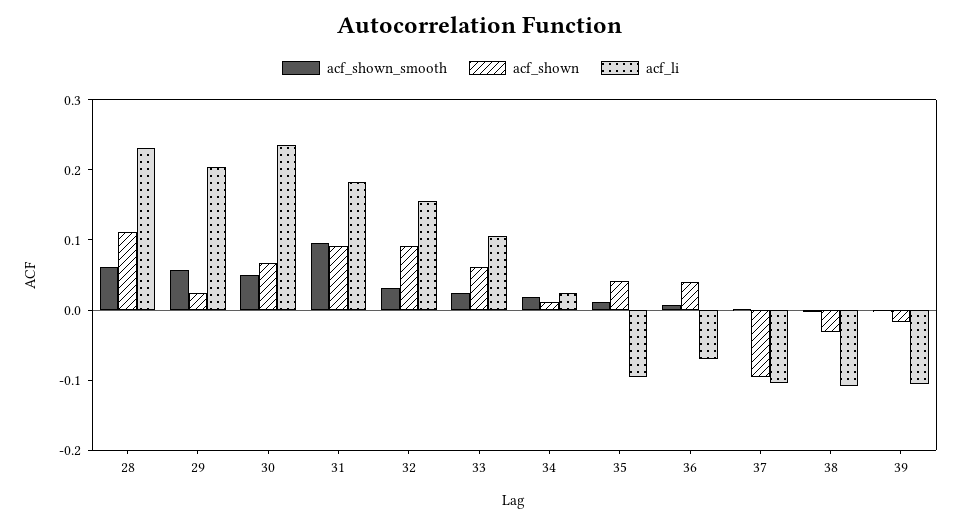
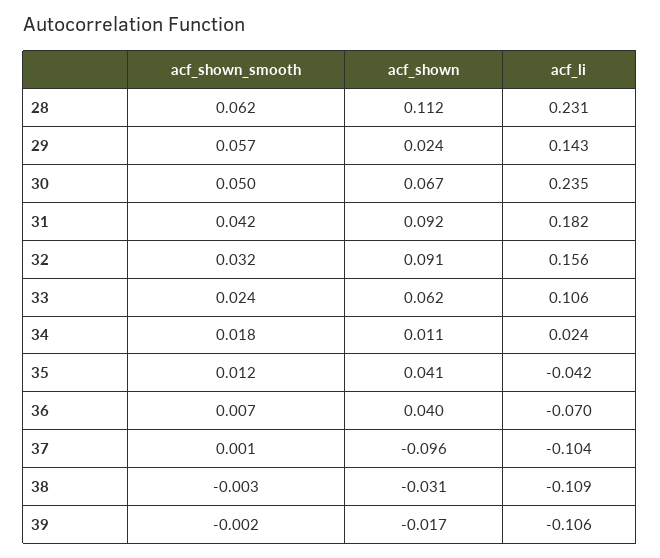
  {
    "acf_shown_smooth": {
      "28": 0.062,
      "29": 0.057,
      "30": 0.05,
-     "31": 0.1,
+     "31": 0.042,
      "32": 0.032,
      "33": 0.024,
      "34": 0.018,
      "35": 0.012,
      "36": 0.007,
      "37": 0.001,
      "38": -0.003,
      "39": -0.002
    },
    "acf_shown": {
      "28": 0.112,
      "29": 0.024,
      "30": 0.067,
      "31": 0.092,
      "32": 0.091,
      "33": 0.062,
      "34": 0.011,
      "35": 0.041,
      "36": 0.04,
      "37": -0.096,
      "38": -0.031,
      "39": -0.017
    },
    "acf_li": {
      "28": 0.231,
-     "29": 0.2,
+     "29": 0.143,
      "30": 0.235,
      "31": 0.182,
      "32": 0.156,
      "33": 0.106,
      "34": 0.024,
-     "35": -0.1,
+     "35": -0.042,
      "36": -0.07,
      "37": -0.104,
      "38": -0.109,
      "39": -0.106
    }
  }

